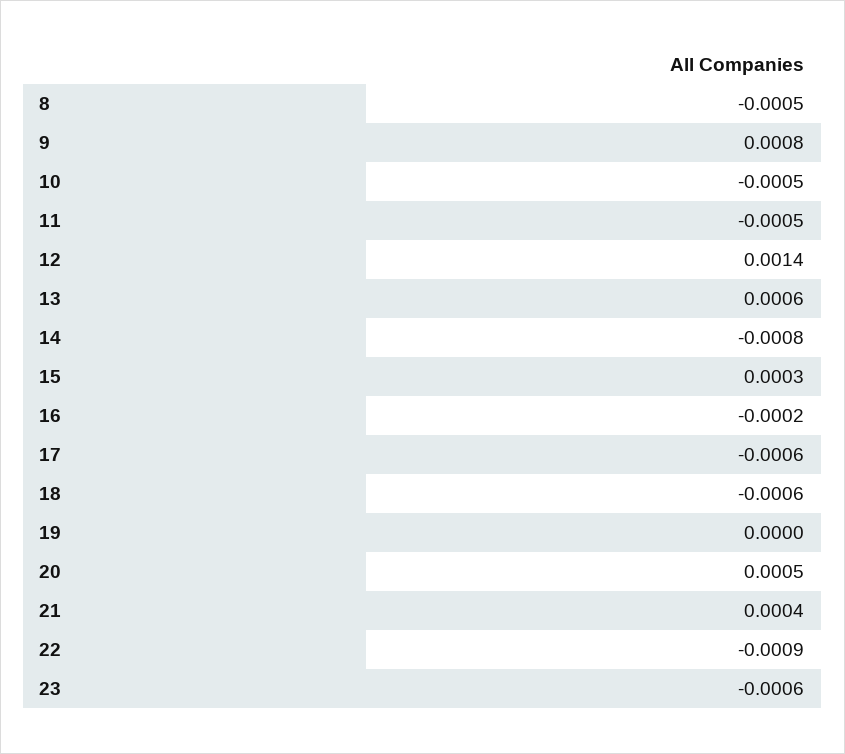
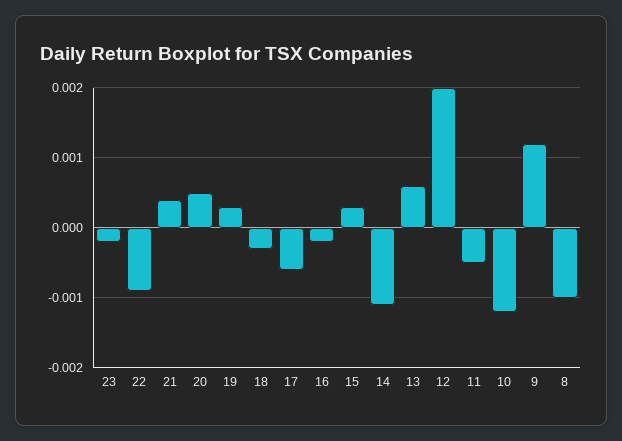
  {
-   "8": -0.0005,
+   "8": -0.001,
-   "9": 0.0008,
+   "9": 0.0012,
-   "10": -0.0005,
+   "10": -0.0012,
    "11": -0.0005,
-   "12": 0.0014,
+   "12": 0.002,
    "13": 0.0006,
-   "14": -0.0008,
+   "14": -0.0011,
    "15": 0.0003,
    "16": -0.0002,
    "17": -0.0006,
-   "18": -0.0006,
+   "18": -0.0003,
-   "19": 0,
+   "19": 0.0003,
    "20": 0.0005,
    "21": 0.0004,
    "22": -0.0009,
-   "23": -0.0006
+   "23": -0.0002
  }

